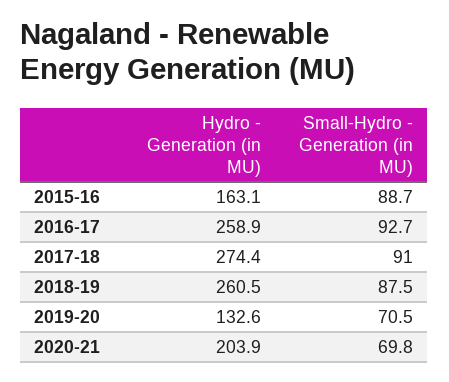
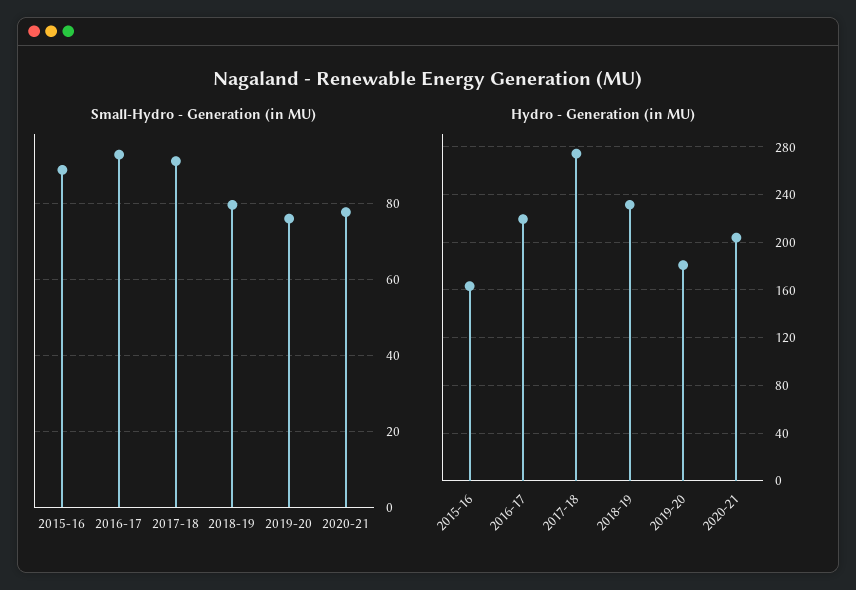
  {
    "Hydro - Generation (in MU)": {
      "2015-16": 163.1,
-     "2016-17": 258.9,
+     "2016-17": 220,
      "2017-18": 274.4,
-     "2018-19": 260.5,
+     "2018-19": 230,
-     "2019-20": 132.6,
+     "2019-20": 180,
      "2020-21": 203.9
    },
    "Small-Hydro - Generation (in MU)": {
      "2015-16": 88.7,
      "2016-17": 92.7,
      "2017-18": 91,
-     "2018-19": 87.5,
+     "2018-19": 80,
-     "2019-20": 70.5,
+     "2019-20": 76,
-     "2020-21": 69.8
+     "2020-21": 78
    }
  }

